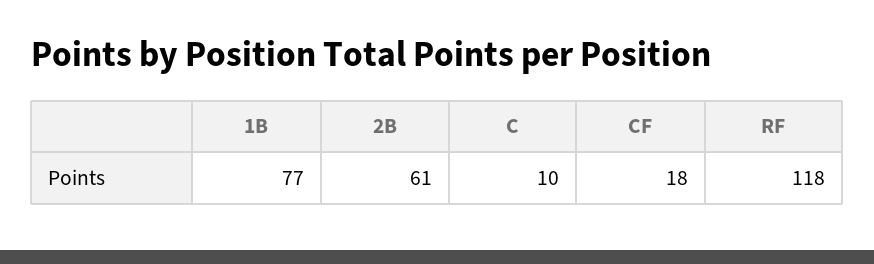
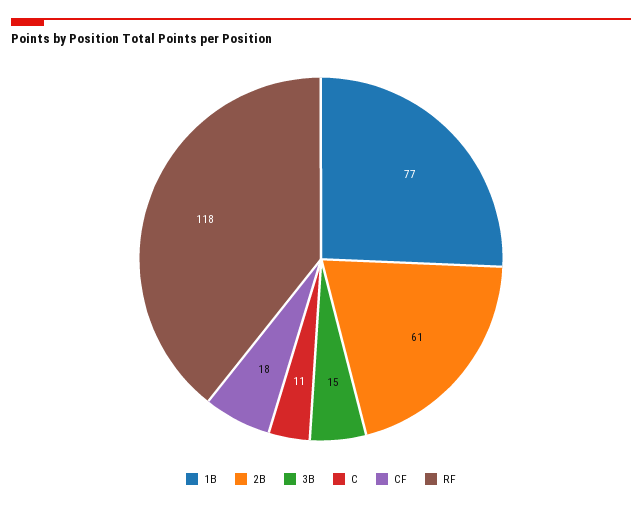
  {
    "1B": 77,
    "2B": 61,
-   "C": 10,
+   "C": 11,
    "CF": 18,
-   "RF": 118
+   "RF": 118,
+   "3B": 15
  }

